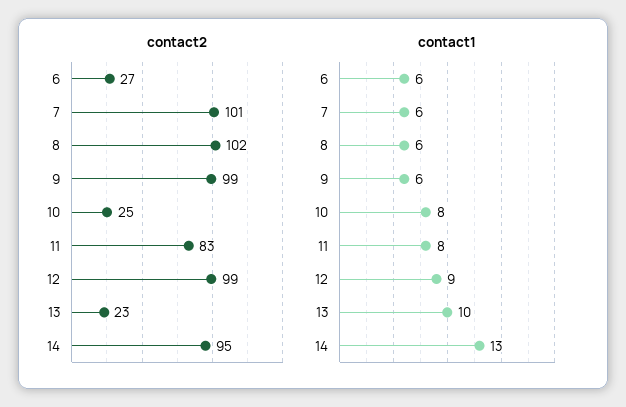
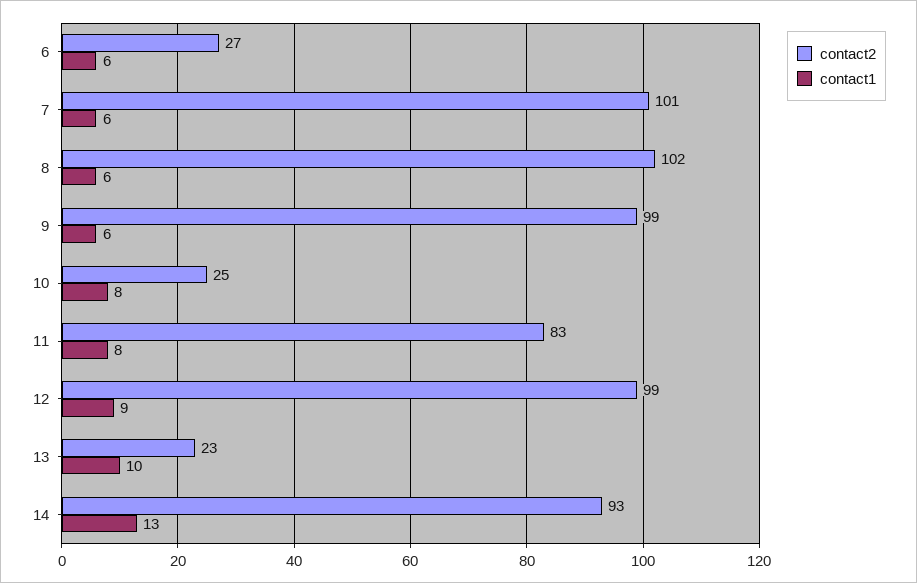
  {
    "contact2": {
      "6": 27,
      "7": 101,
      "8": 102,
      "9": 99,
      "10": 25,
      "11": 83,
      "12": 99,
      "13": 23,
-     "14": 95
+     "14": 93
    },
    "contact1": {
      "6": 6,
      "7": 6,
      "8": 6,
      "9": 6,
      "10": 8,
      "11": 8,
      "12": 9,
      "13": 10,
      "14": 13
    }
  }

